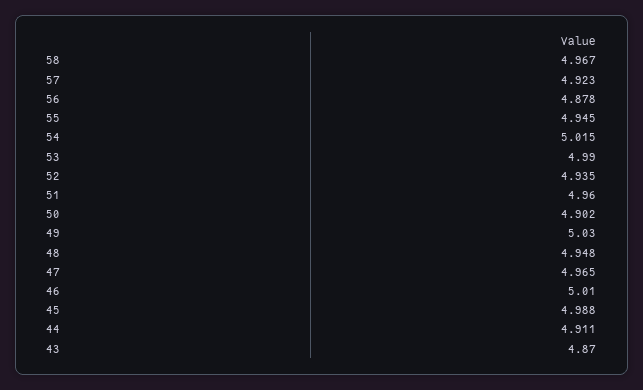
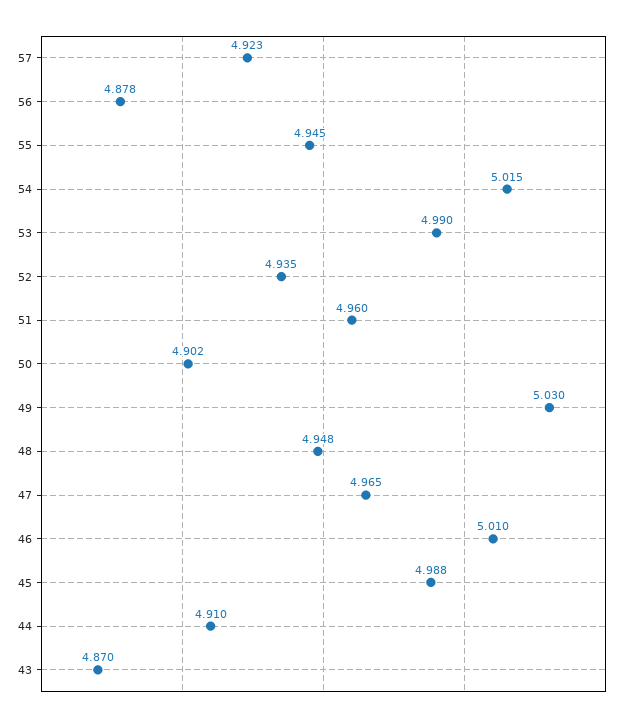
  {
-   "58": 4.967,
    "57": 4.923,
    "56": 4.878,
    "55": 4.945,
    "54": 5.015,
    "53": 4.99,
    "52": 4.935,
    "51": 4.96,
    "50": 4.902,
    "49": 5.03,
    "48": 4.948,
    "47": 4.965,
    "46": 5.01,
    "45": 4.988,
-   "44": 4.911,
+   "44": 4.91,
    "43": 4.87
  }

